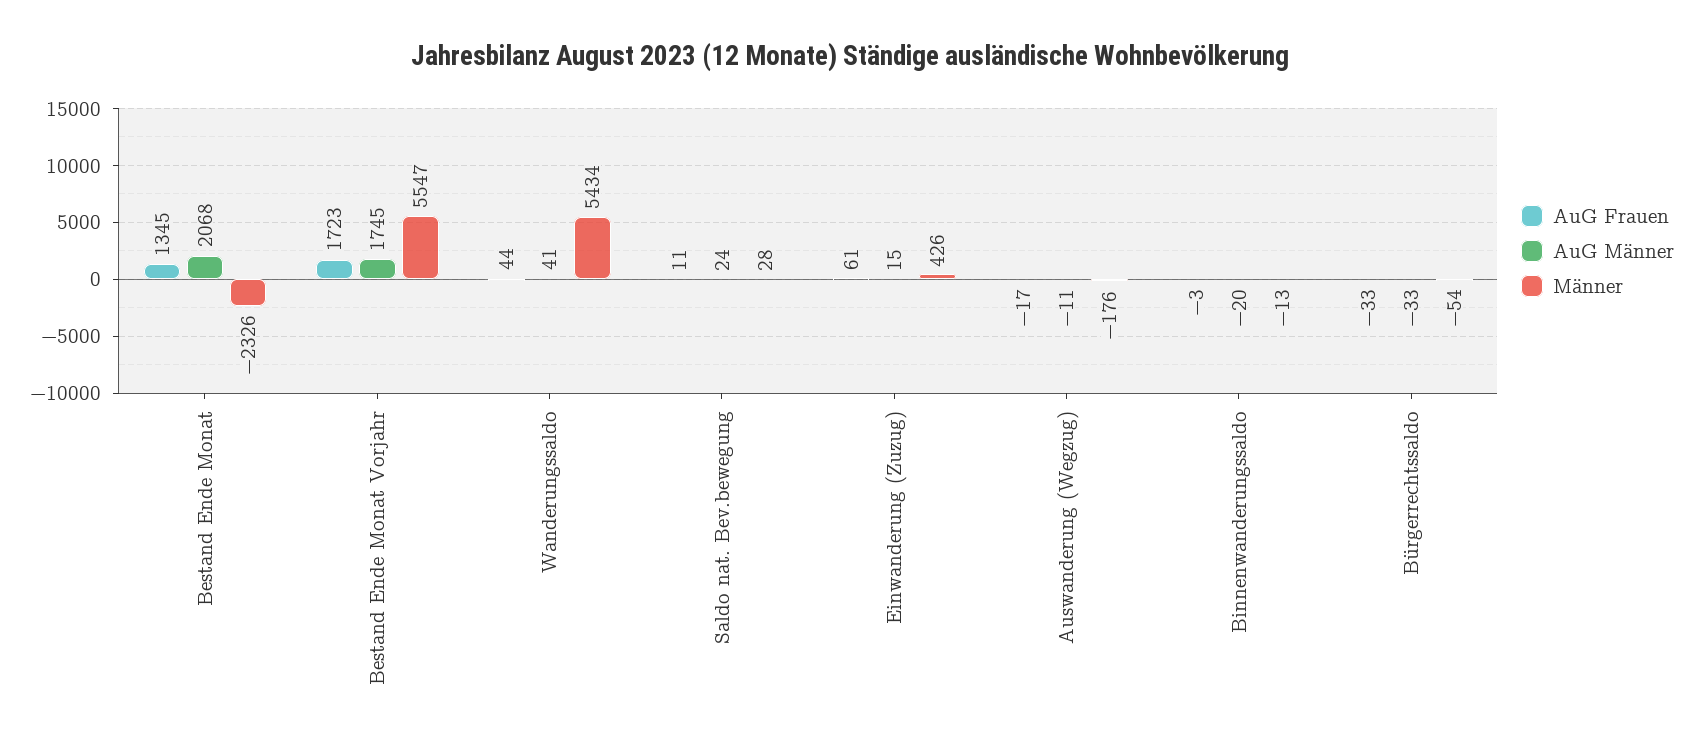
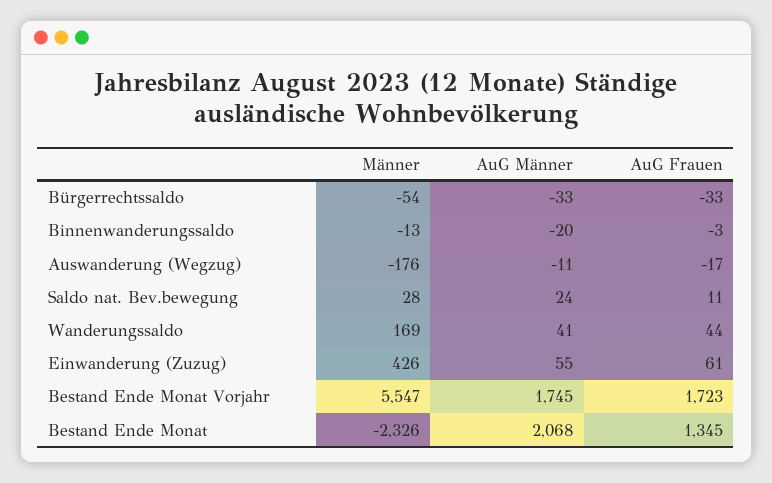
  {
    "AuG Frauen": {
      "Bestand Ende Monat": 1345,
      "Bestand Ende Monat Vorjahr": 1723,
      "Wanderungssaldo": 44,
      "Saldo nat. Bev.bewegung": 11,
      "Einwanderung (Zuzug)": 61,
      "Auswanderung (Wegzug)": -17,
      "Binnenwanderungssaldo": -3,
      "Bürgerrechtssaldo": -33
    },
    "AuG Männer": {
      "Bestand Ende Monat": 2068,
      "Bestand Ende Monat Vorjahr": 1745,
      "Wanderungssaldo": 41,
      "Saldo nat. Bev.bewegung": 24,
-     "Einwanderung (Zuzug)": 15,
+     "Einwanderung (Zuzug)": 55,
      "Auswanderung (Wegzug)": -11,
      "Binnenwanderungssaldo": -20,
      "Bürgerrechtssaldo": -33
    },
    "Männer": {
      "Bestand Ende Monat": -2326,
      "Bestand Ende Monat Vorjahr": 5547,
-     "Wanderungssaldo": 5434,
+     "Wanderungssaldo": 169,
      "Saldo nat. Bev.bewegung": 28,
      "Einwanderung (Zuzug)": 426,
      "Auswanderung (Wegzug)": -176,
      "Binnenwanderungssaldo": -13,
      "Bürgerrechtssaldo": -54
    }
  }

